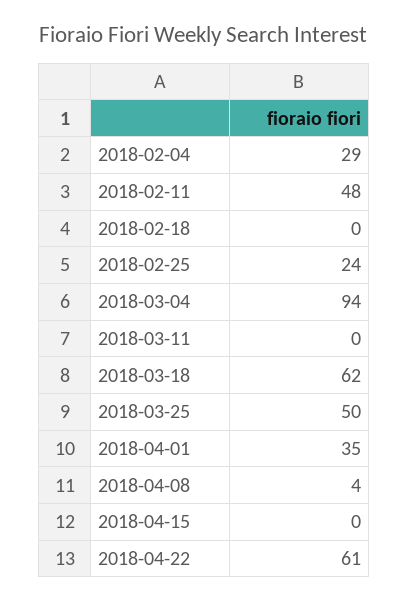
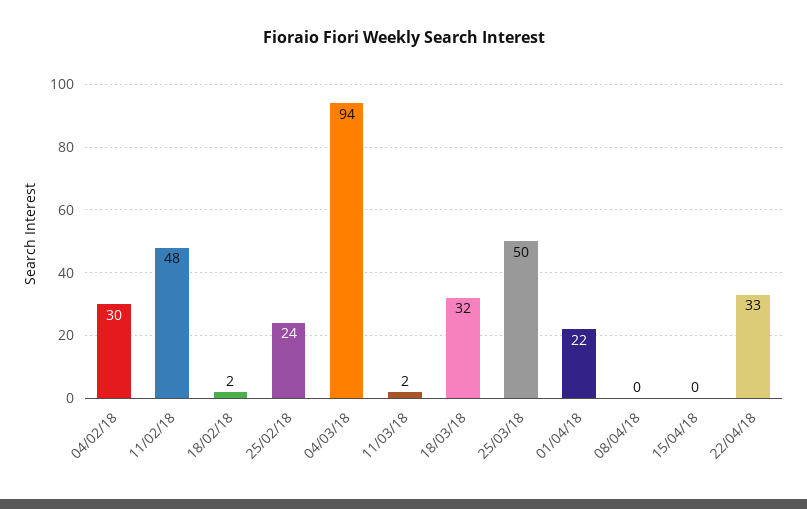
  {
-   "2018-02-04": 29,
+   "2018-02-04": 30,
    "2018-02-11": 48,
-   "2018-02-18": 0,
+   "2018-02-18": 2,
    "2018-02-25": 24,
    "2018-03-04": 94,
-   "2018-03-11": 0,
+   "2018-03-11": 2,
-   "2018-03-18": 62,
+   "2018-03-18": 32,
    "2018-03-25": 50,
-   "2018-04-01": 35,
+   "2018-04-01": 22,
-   "2018-04-08": 4,
+   "2018-04-08": 0,
    "2018-04-15": 0,
-   "2018-04-22": 61
+   "2018-04-22": 33
  }

